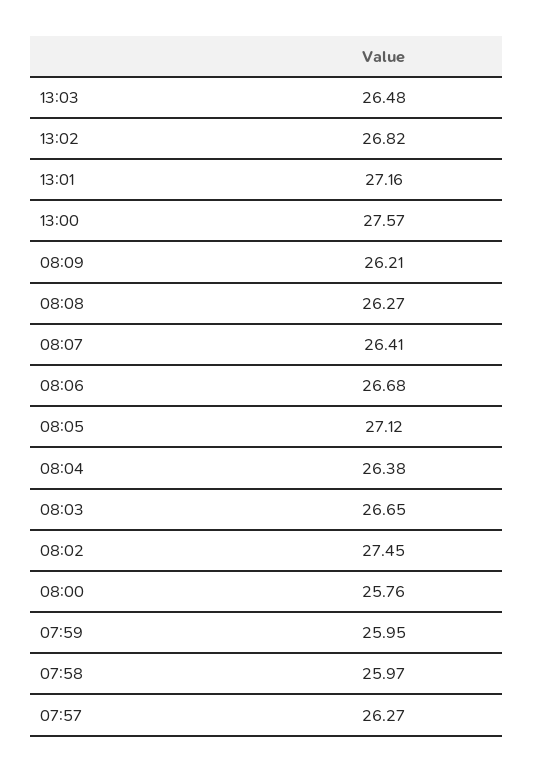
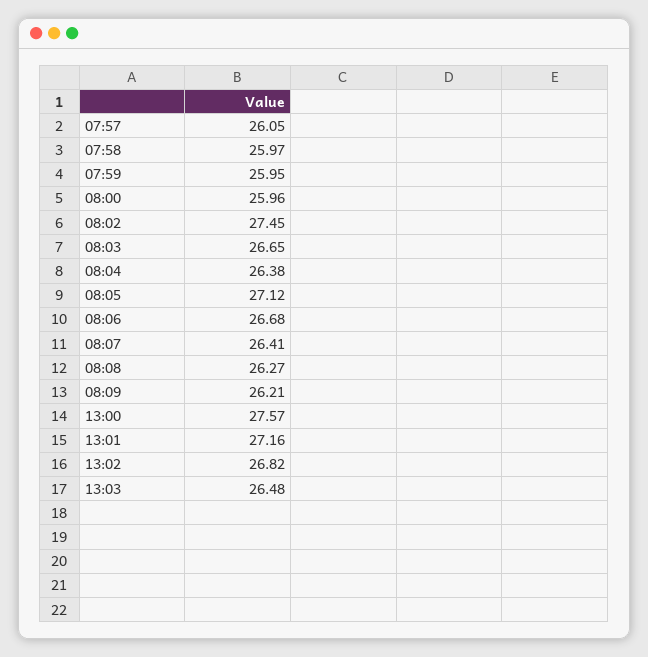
  {
    "13:03": 26.48,
    "13:02": 26.82,
    "13:01": 27.16,
    "13:00": 27.57,
    "08:09": 26.21,
    "08:08": 26.27,
    "08:07": 26.41,
    "08:06": 26.68,
    "08:05": 27.12,
    "08:04": 26.38,
    "08:03": 26.65,
    "08:02": 27.45,
-   "08:00": 25.76,
+   "08:00": 25.96,
    "07:59": 25.95,
    "07:58": 25.97,
-   "07:57": 26.27
+   "07:57": 26.05
  }

